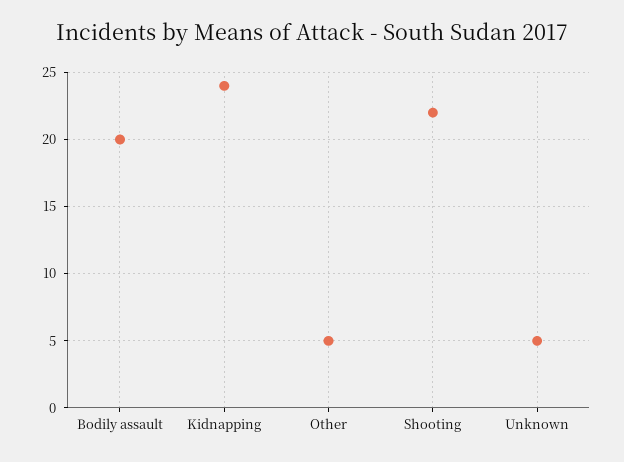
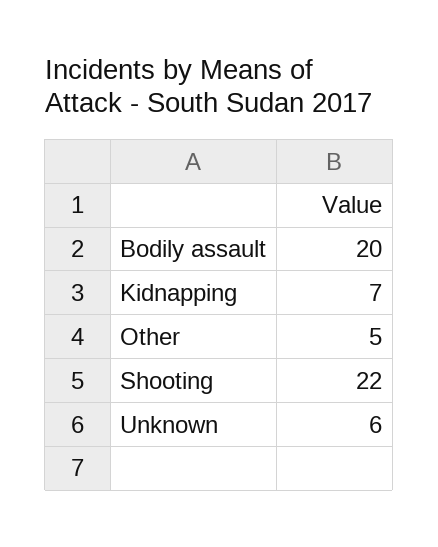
  {
    "Bodily assault": 20,
-   "Kidnapping": 24,
+   "Kidnapping": 7,
    "Other": 5,
    "Shooting": 22,
-   "Unknown": 5
+   "Unknown": 6
  }

